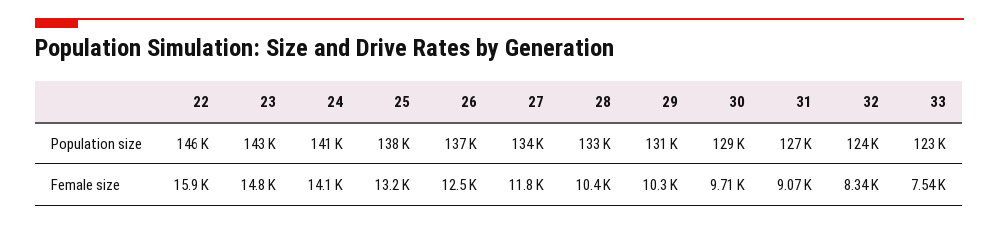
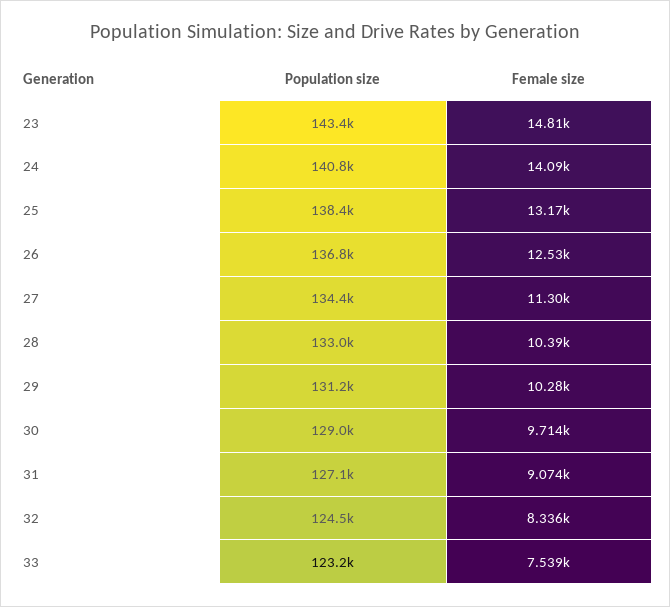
  {
-   "22": {
-     "Population size": 146000,
-     "Female size": 15900
-   },
    "23": {
      "Population size": 143400,
      "Female size": 14810
    },
    "24": {
      "Population size": 140800,
      "Female size": 14090
    },
    "25": {
      "Population size": 138400,
      "Female size": 13170
    },
    "26": {
      "Population size": 136800,
      "Female size": 12530
    },
    "27": {
      "Population size": 134400,
-     "Female size": 11800
+     "Female size": 11300
    },
    "28": {
      "Population size": 133000,
      "Female size": 10390
    },
    "29": {
      "Population size": 131200,
      "Female size": 10280
    },
    "30": {
      "Population size": 129000,
      "Female size": 9714
    },
    "31": {
      "Population size": 127100,
      "Female size": 9074
    },
    "32": {
      "Population size": 124500,
      "Female size": 8336
    },
    "33": {
      "Population size": 123200,
      "Female size": 7539
    }
  }

